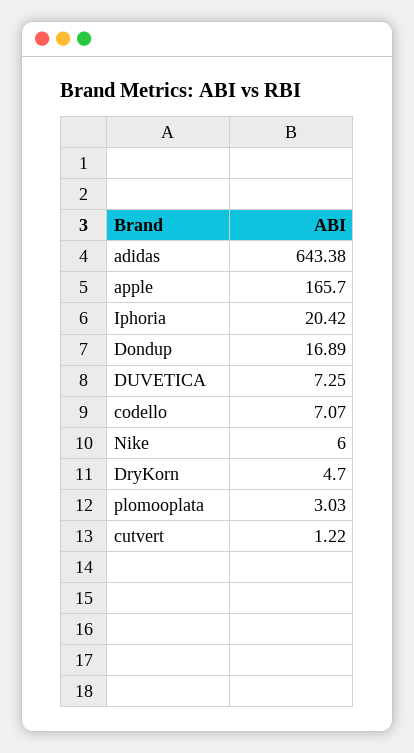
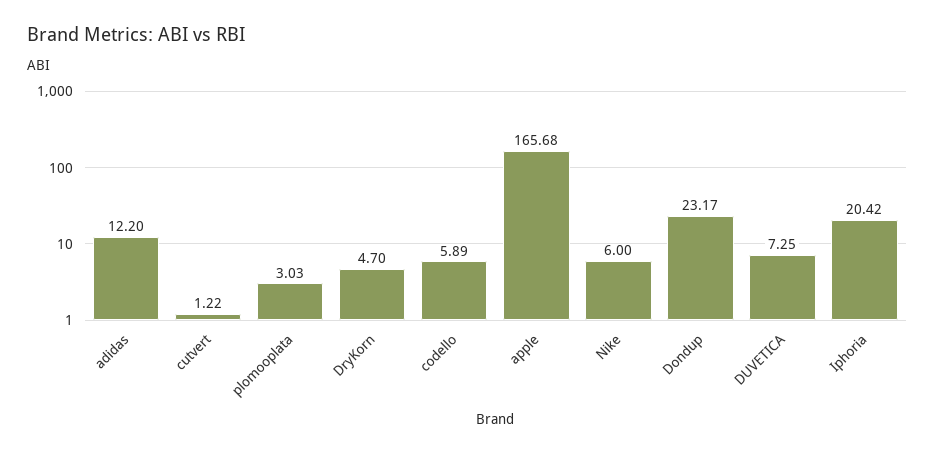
  {
-   "adidas": 643.38,
+   "adidas": 12.2,
-   "apple": 165.7,
+   "apple": 165.68,
    "Iphoria": 20.42,
-   "Dondup": 16.89,
+   "Dondup": 23.17,
    "DUVETICA": 7.25,
-   "codello": 7.07,
+   "codello": 5.89,
    "Nike": 6,
    "DryKorn": 4.7,
    "plomooplata": 3.03,
    "cutvert": 1.22
  }

